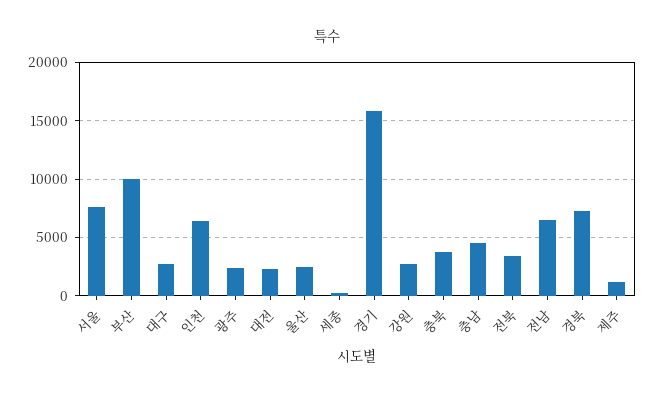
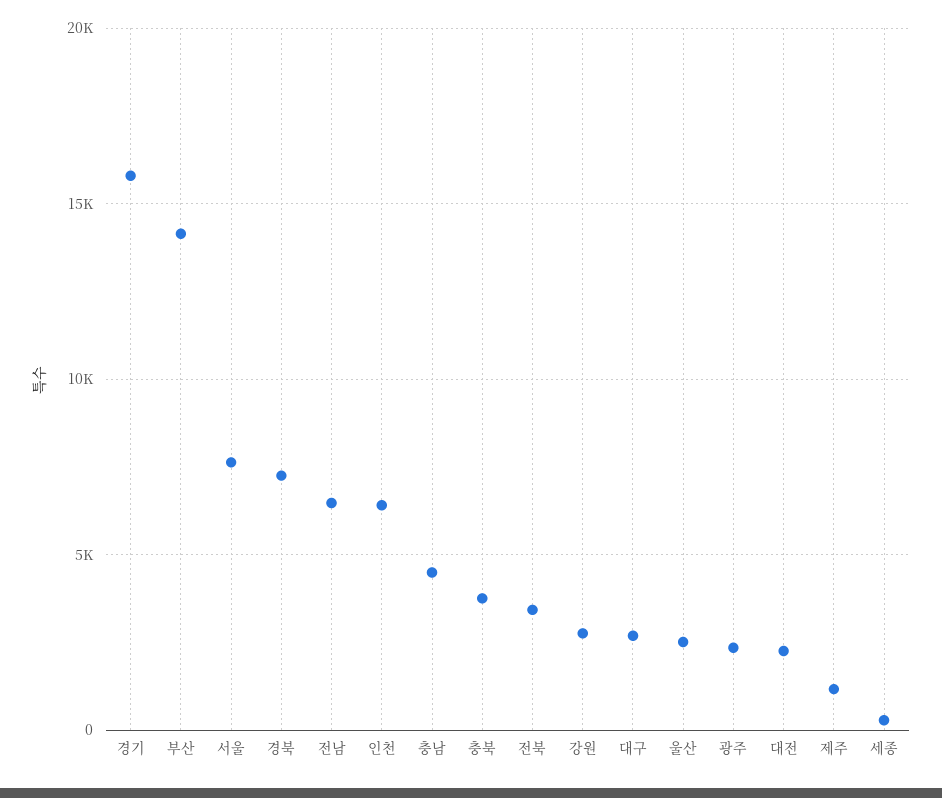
  {
    "서울": 7500,
-   "부산": 10000,
+   "부산": 14000,
    "대구": 2500,
    "인천": 6500,
    "광주": 2500,
    "대전": 2500,
    "울산": 2500,
    "세종": 500,
    "경기": 16000,
    "강원": 3000,
    "충북": 4000,
    "충남": 4500,
    "전북": 3500,
    "전남": 6500,
    "경북": 7500,
    "제주": 1000
  }

